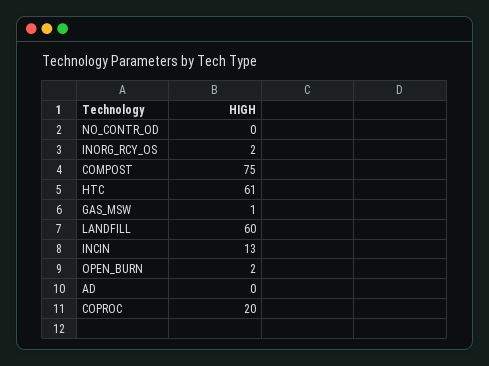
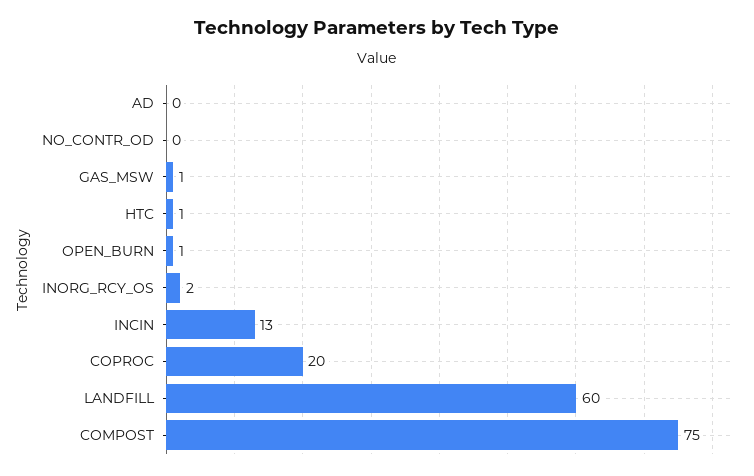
  {
    "NO_CONTR_OD": 0,
    "INORG_RCY_OS": 2,
    "COMPOST": 75,
-   "HTC": 61,
+   "HTC": 1,
    "GAS_MSW": 1,
    "LANDFILL": 60,
    "INCIN": 13,
-   "OPEN_BURN": 2,
+   "OPEN_BURN": 1,
    "AD": 0,
    "COPROC": 20
  }

